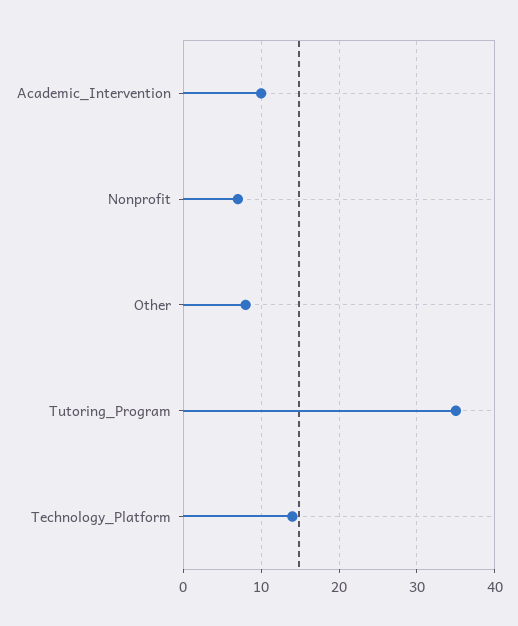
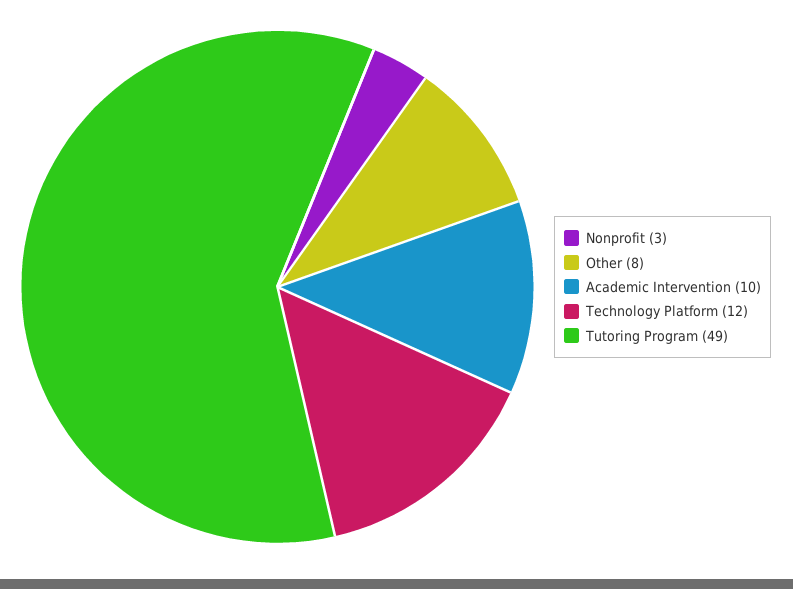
  {
    "Academic_Intervention": 10,
-   "Nonprofit": 7,
+   "Nonprofit": 3,
    "Other": 8,
-   "Tutoring_Program": 35,
+   "Tutoring_Program": 49,
-   "Technology_Platform": 14
+   "Technology_Platform": 12
  }

